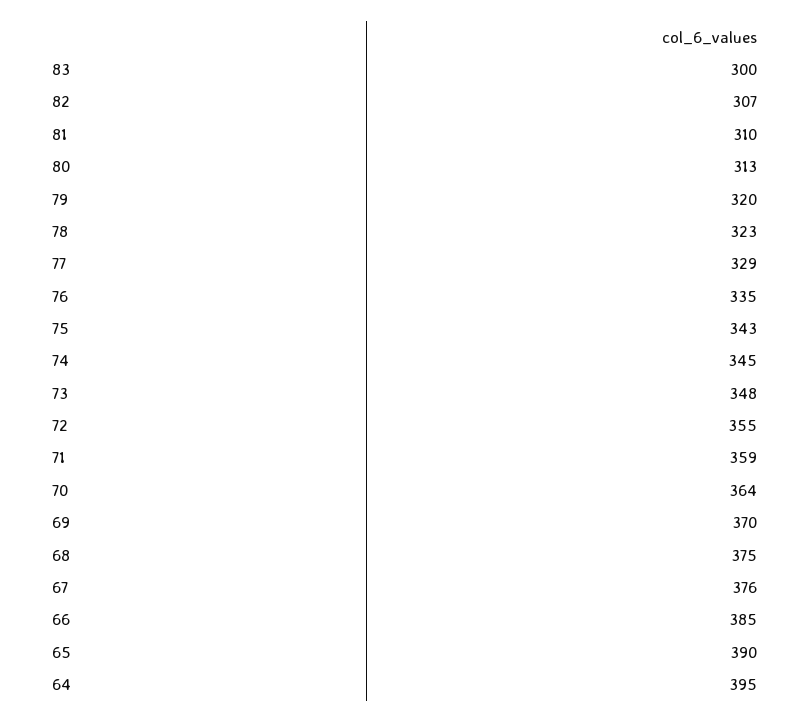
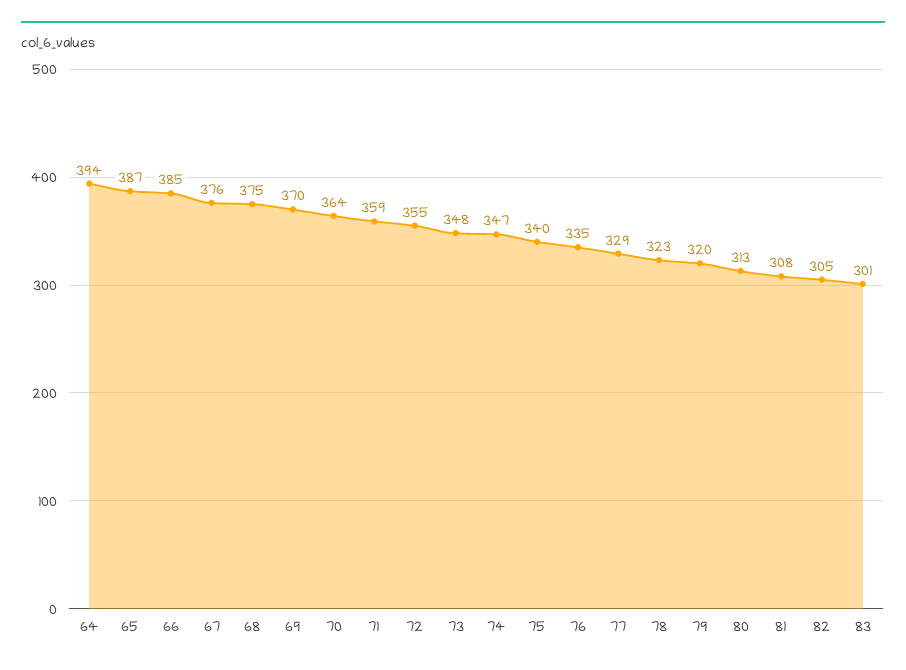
  {
-   "83": 300,
+   "83": 301,
-   "82": 307,
+   "82": 305,
-   "81": 310,
+   "81": 308,
    "80": 313,
    "79": 320,
    "78": 323,
    "77": 329,
    "76": 335,
-   "75": 343,
+   "75": 340,
-   "74": 345,
+   "74": 347,
    "73": 348,
    "72": 355,
    "71": 359,
    "70": 364,
    "69": 370,
    "68": 375,
    "67": 376,
    "66": 385,
-   "65": 390,
+   "65": 387,
-   "64": 395
+   "64": 394
  }

